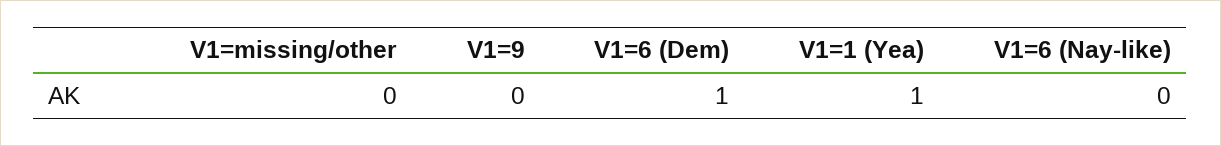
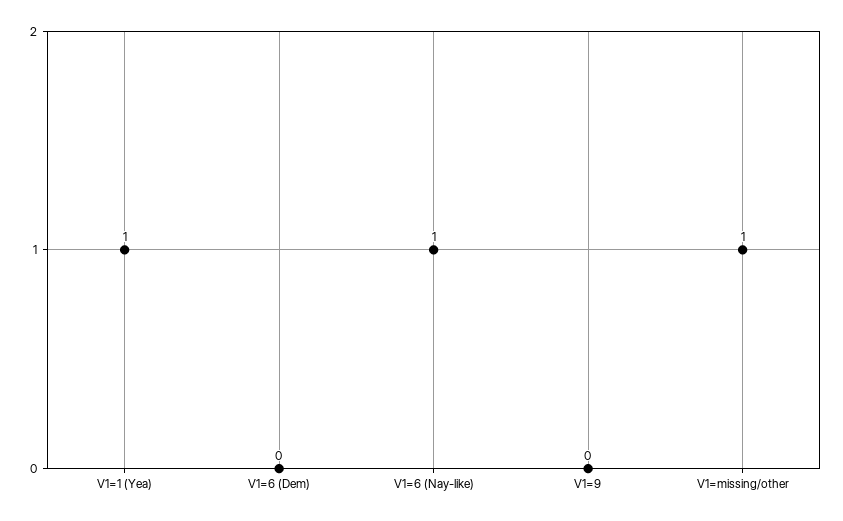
  {
-   "V1=missing/other": 0,
+   "V1=missing/other": 1,
    "V1=9": 0,
-   "V1=6 (Dem)": 1,
+   "V1=6 (Dem)": 0,
    "V1=1 (Yea)": 1,
-   "V1=6 (Nay-like)": 0
+   "V1=6 (Nay-like)": 1
  }

